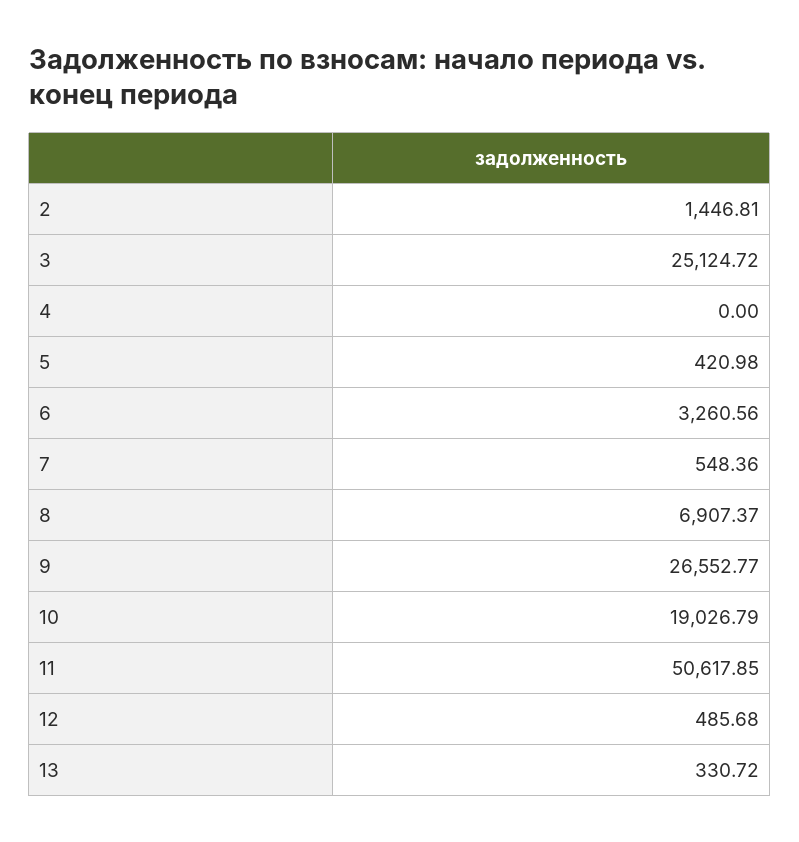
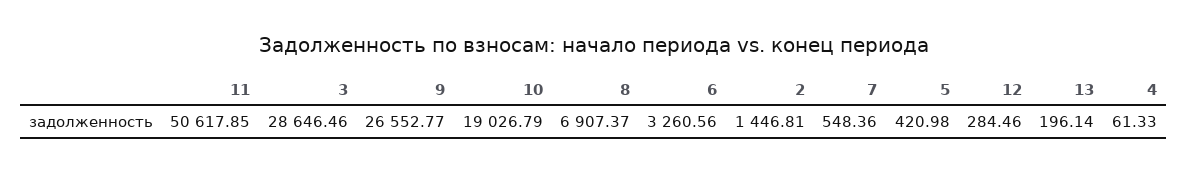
  {
    "2": 1446.81,
-   "3": 25124.72,
+   "3": 28646.46,
-   "4": 0,
+   "4": 61.33,
    "5": 420.98,
    "6": 3260.56,
    "7": 548.36,
    "8": 6907.37,
    "9": 26552.77,
    "10": 19026.79,
    "11": 50617.85,
-   "12": 485.68,
+   "12": 284.46,
-   "13": 330.72
+   "13": 196.14
  }

